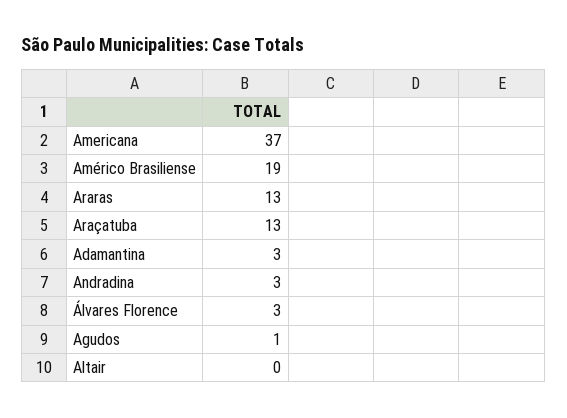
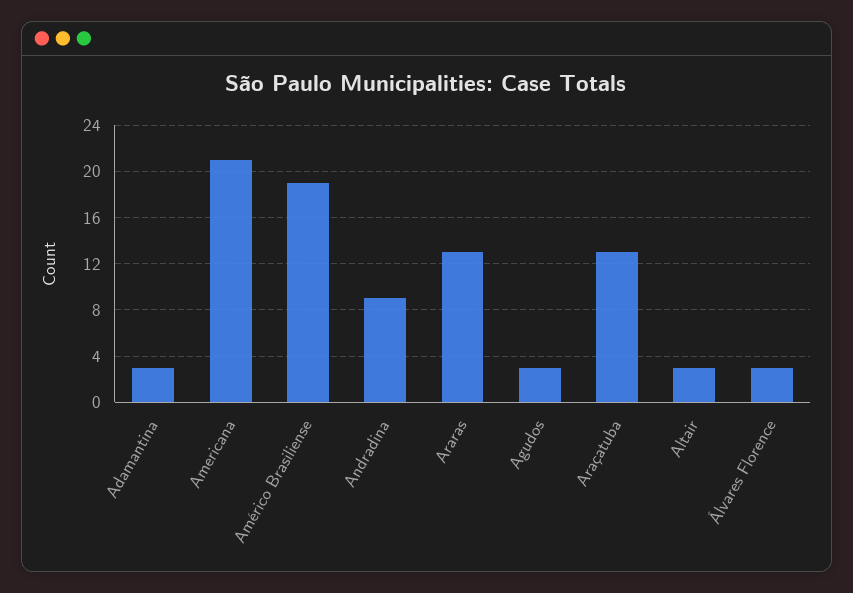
  {
-   "Americana": 37,
+   "Americana": 21,
    "Américo Brasiliense": 19,
    "Araras": 13,
    "Araçatuba": 13,
    "Adamantina": 3,
-   "Andradina": 3,
+   "Andradina": 9,
    "Álvares Florence": 3,
-   "Agudos": 1,
+   "Agudos": 3,
-   "Altair": 0
+   "Altair": 3
  }

